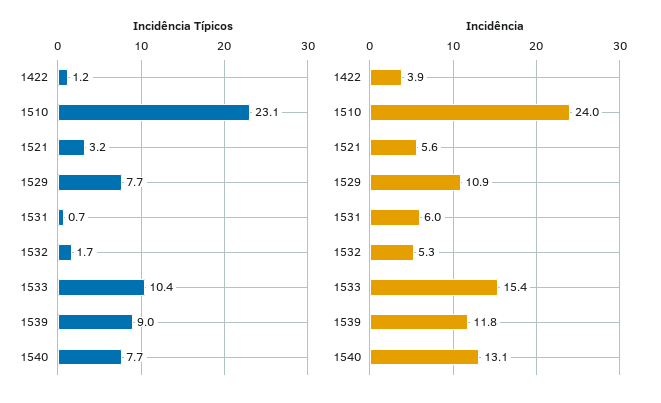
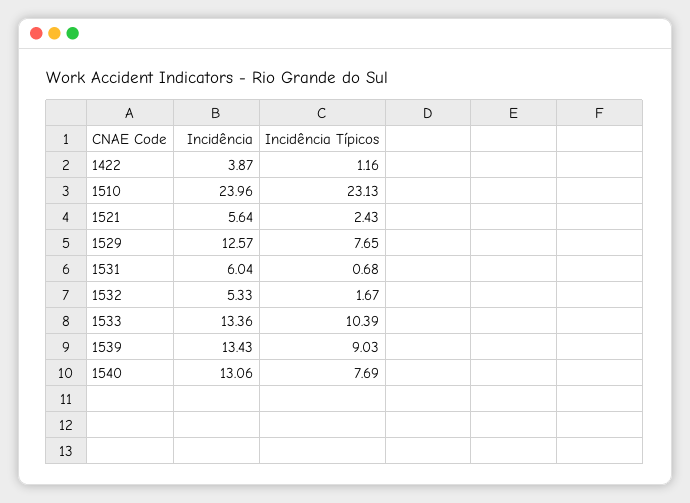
  {
    "Incidência Típicos": {
      "1422": 1.16,
      "1510": 23.13,
-     "1521": 3.2,
+     "1521": 2.43,
      "1529": 7.65,
      "1531": 0.68,
      "1532": 1.67,
      "1533": 10.39,
      "1539": 9.03,
      "1540": 7.69
    },
    "Incidência": {
      "1422": 3.87,
      "1510": 23.96,
      "1521": 5.64,
-     "1529": 10.9,
+     "1529": 12.57,
      "1531": 6.04,
      "1532": 5.33,
-     "1533": 15.4,
+     "1533": 13.36,
-     "1539": 11.8,
+     "1539": 13.43,
      "1540": 13.06
    }
  }

